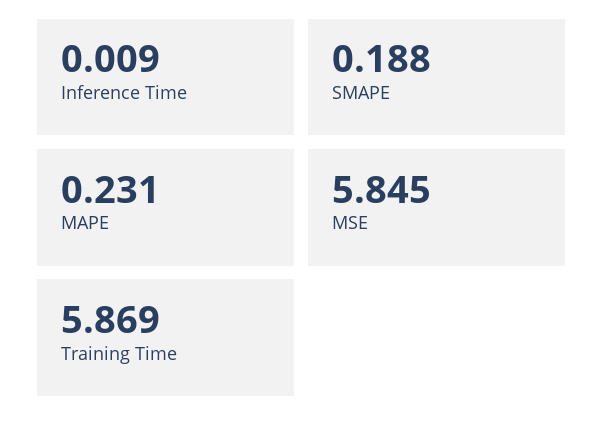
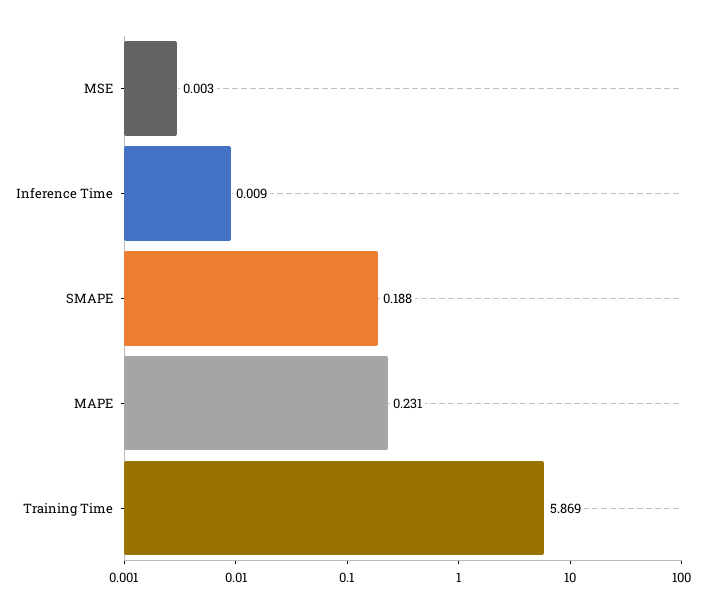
  {
    "Inference Time": 0.009,
    "SMAPE": 0.188,
    "MAPE": 0.231,
-   "MSE": 5.845,
+   "MSE": 0.003,
    "Training Time": 5.869
  }

